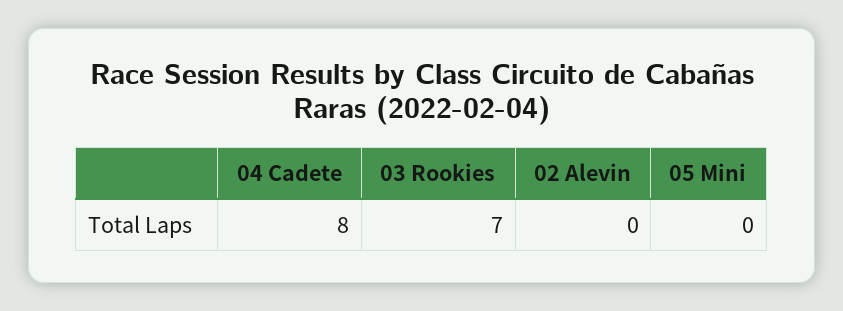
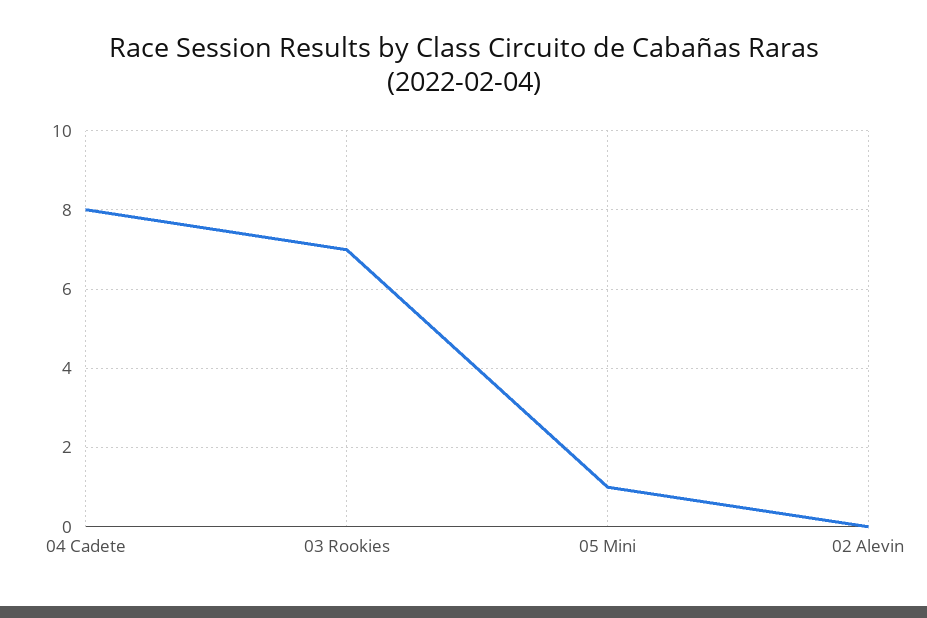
  {
    "04 Cadete": 8,
    "03 Rookies": 7,
    "02 Alevin": 0,
-   "05 Mini": 0
+   "05 Mini": 1
  }

